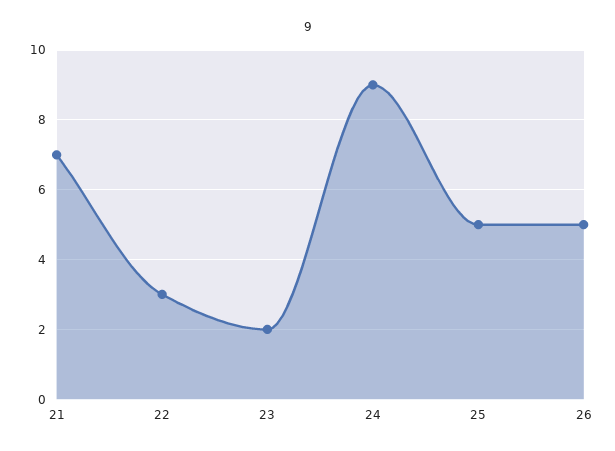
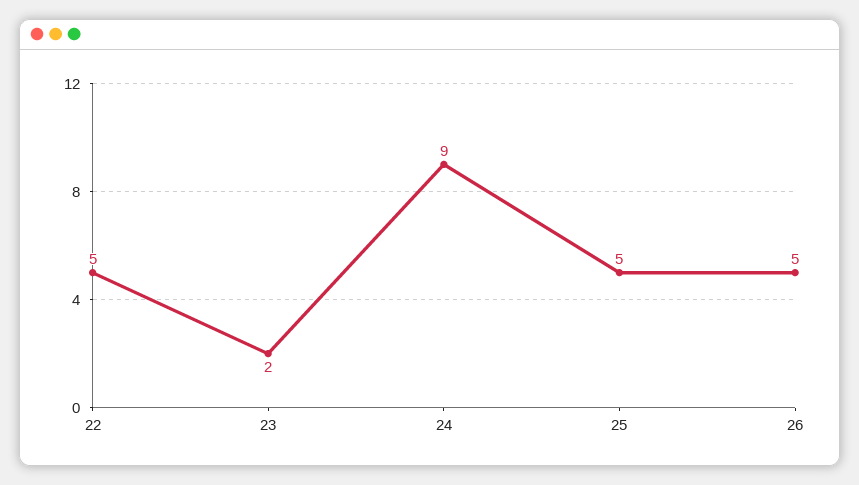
  {
-   "21": 7,
-   "22": 3,
+   "22": 5,
    "23": 2,
    "24": 9,
    "25": 5,
    "26": 5
  }

